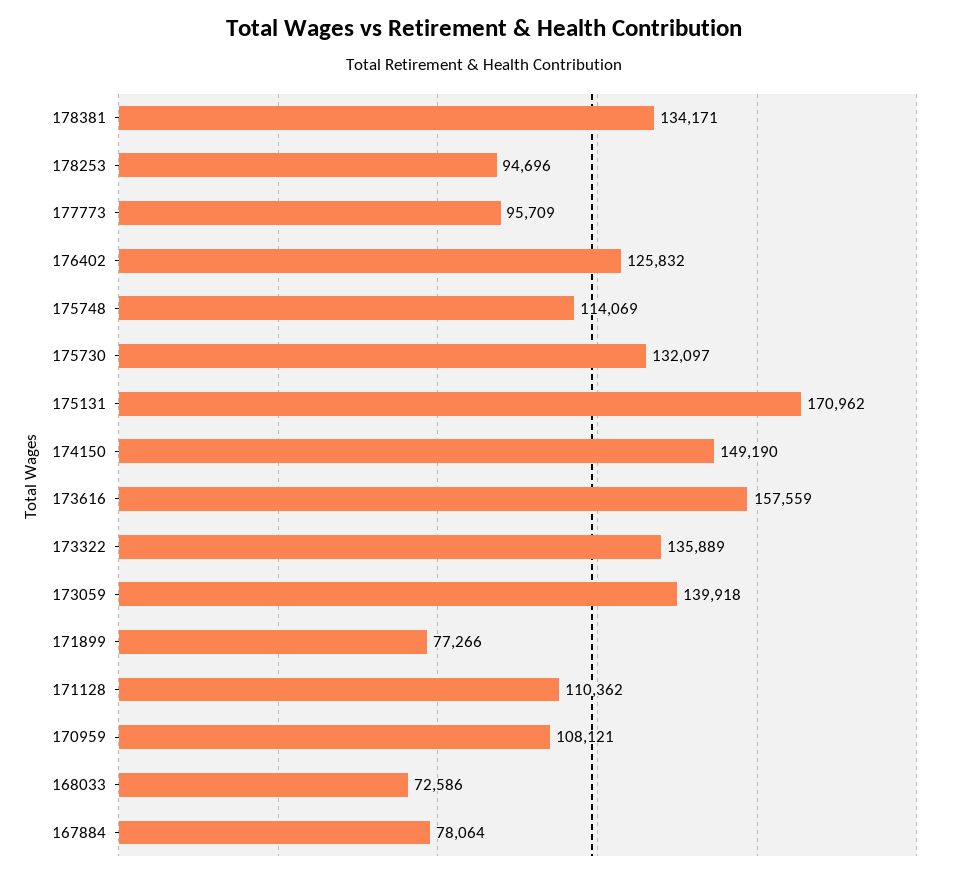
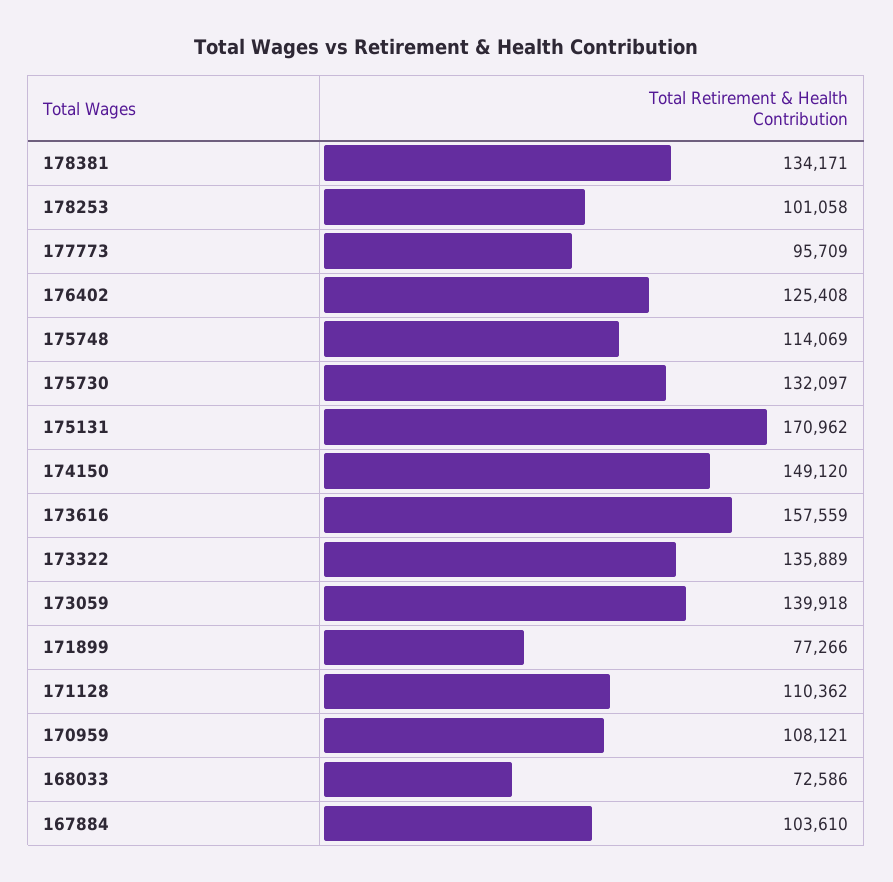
  {
    "178381": 134171,
-   "178253": 94696,
+   "178253": 101058,
    "177773": 95709,
-   "176402": 125832,
+   "176402": 125408,
    "175748": 114069,
    "175730": 132097,
    "175131": 170962,
-   "174150": 149190,
+   "174150": 149120,
    "173616": 157559,
    "173322": 135889,
    "173059": 139918,
    "171899": 77266,
    "171128": 110362,
    "170959": 108121,
    "168033": 72586,
-   "167884": 78064
+   "167884": 103610
  }

